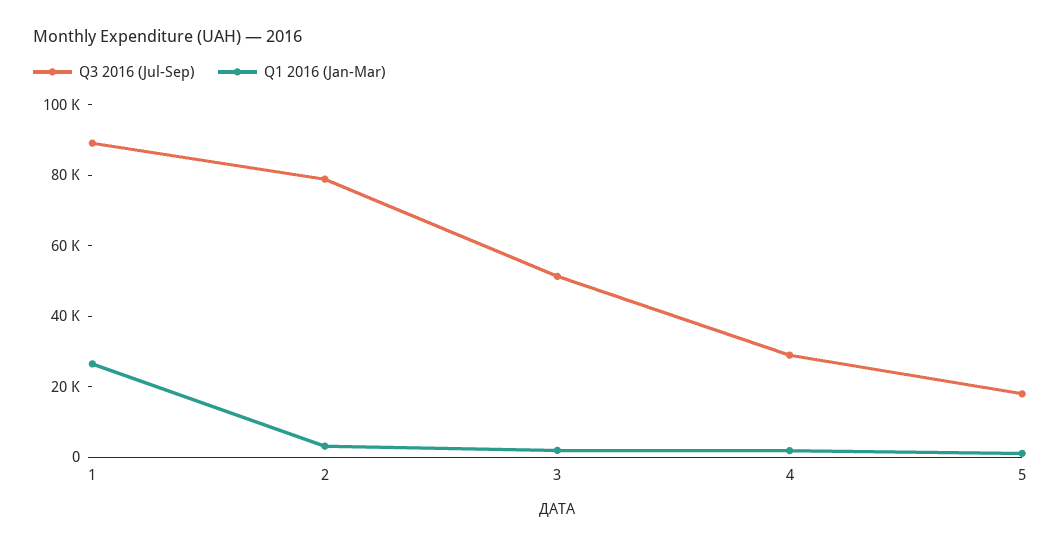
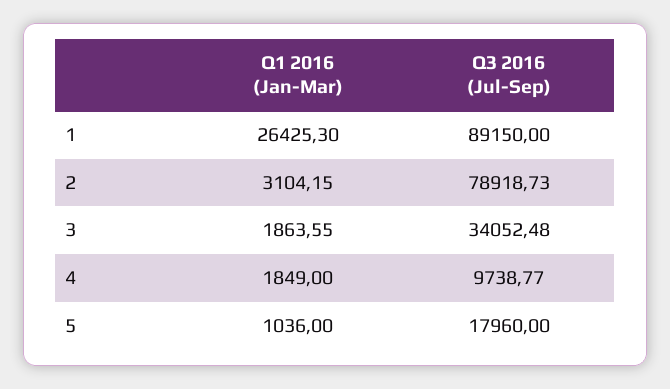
  {
    "Q3 2016 (Jul-Sep)": {
      "1": 89150,
      "2": 78918.73,
-     "3": 50000,
+     "3": 34052.48,
-     "4": 30000,
+     "4": 9738.77,
      "5": 17960
    },
    "Q1 2016 (Jan-Mar)": {
      "1": 26425.3,
      "2": 3104.15,
      "3": 1863.55,
      "4": 1849,
      "5": 1036
    }
  }

